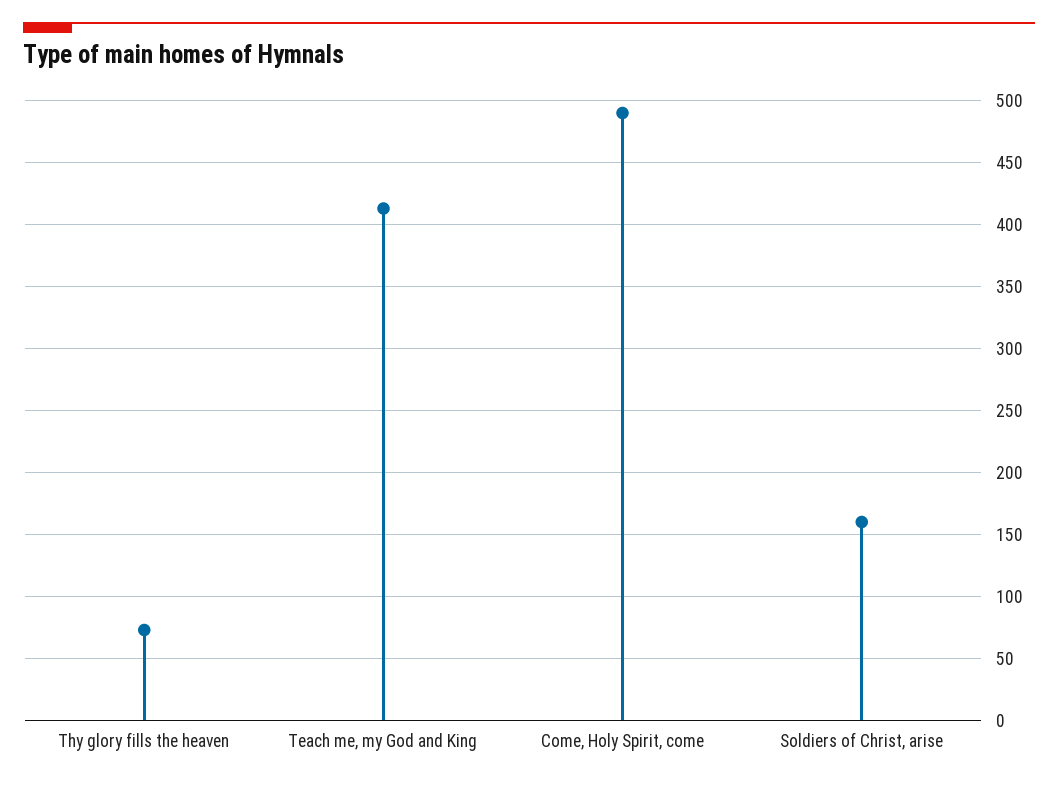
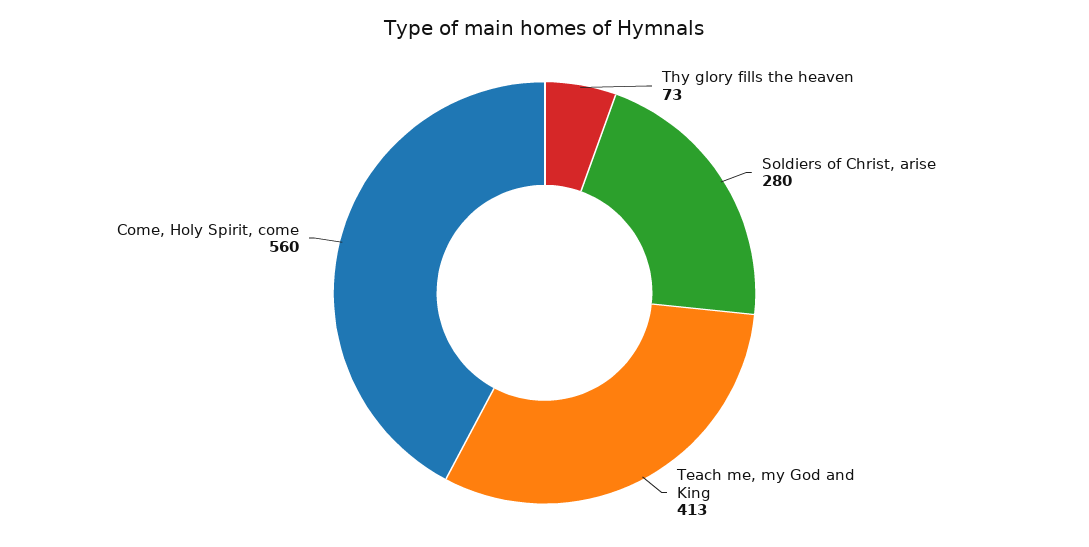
  {
    "Thy glory fills the heaven": 73,
    "Teach me, my God and King": 413,
-   "Come, Holy Spirit, come": 490,
+   "Come, Holy Spirit, come": 560,
-   "Soldiers of Christ, arise": 160
+   "Soldiers of Christ, arise": 280
  }

